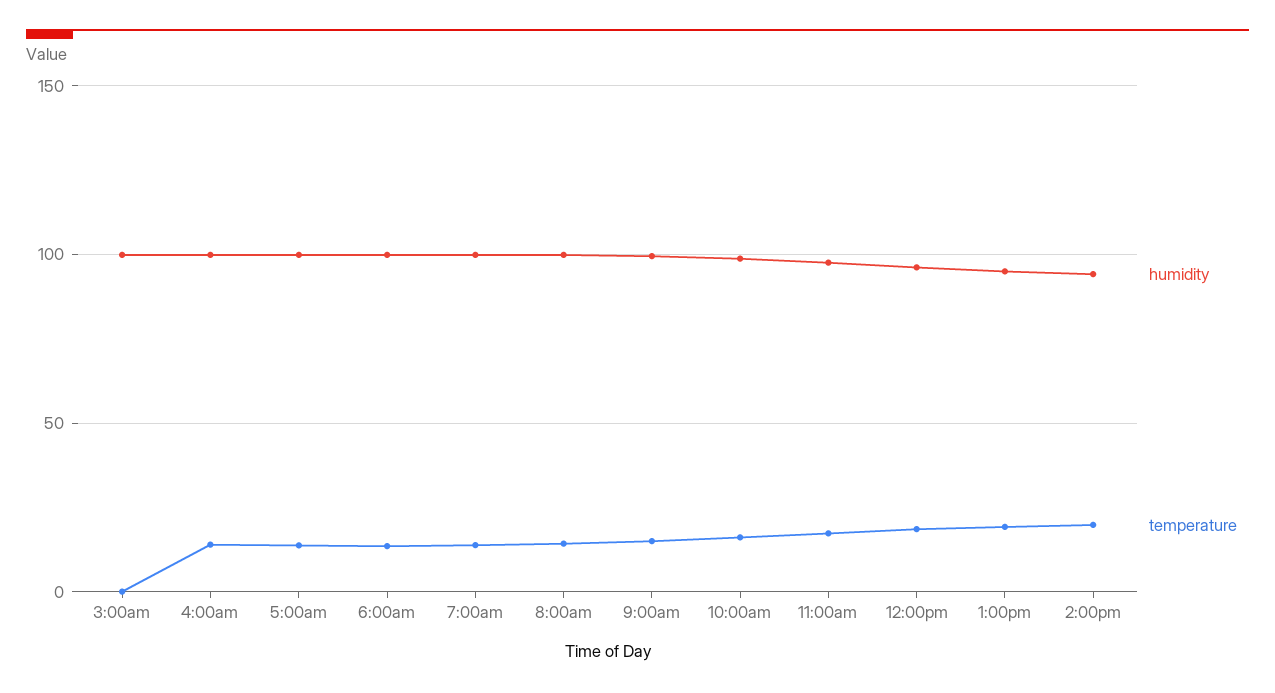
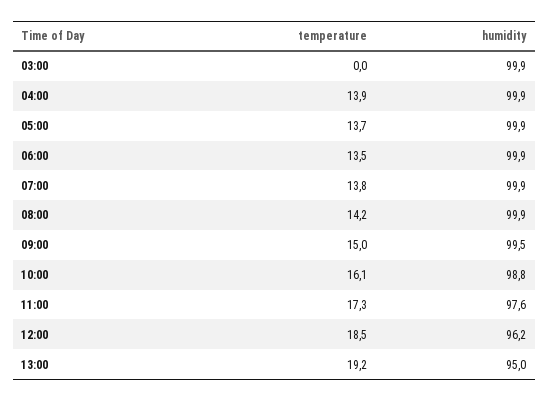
  {
    "humidity": {
      "3:00am": 99.9,
      "4:00am": 99.9,
      "5:00am": 99.9,
      "6:00am": 99.9,
      "7:00am": 99.9,
      "8:00am": 99.9,
      "9:00am": 99.5,
      "10:00am": 98.8,
      "11:00am": 97.6,
      "12:00pm": 96.2,
-     "1:00pm": 95,
+     "1:00pm": 95
-     "2:00pm": 95
    },
    "temperature": {
      "3:00am": 0,
      "4:00am": 13.9,
      "5:00am": 13.7,
      "6:00am": 13.5,
      "7:00am": 13.8,
      "8:00am": 14.2,
      "9:00am": 15,
      "10:00am": 16.1,
      "11:00am": 17.3,
      "12:00pm": 18.5,
-     "1:00pm": 19.2,
+     "1:00pm": 19.2
-     "2:00pm": 20
    }
  }

